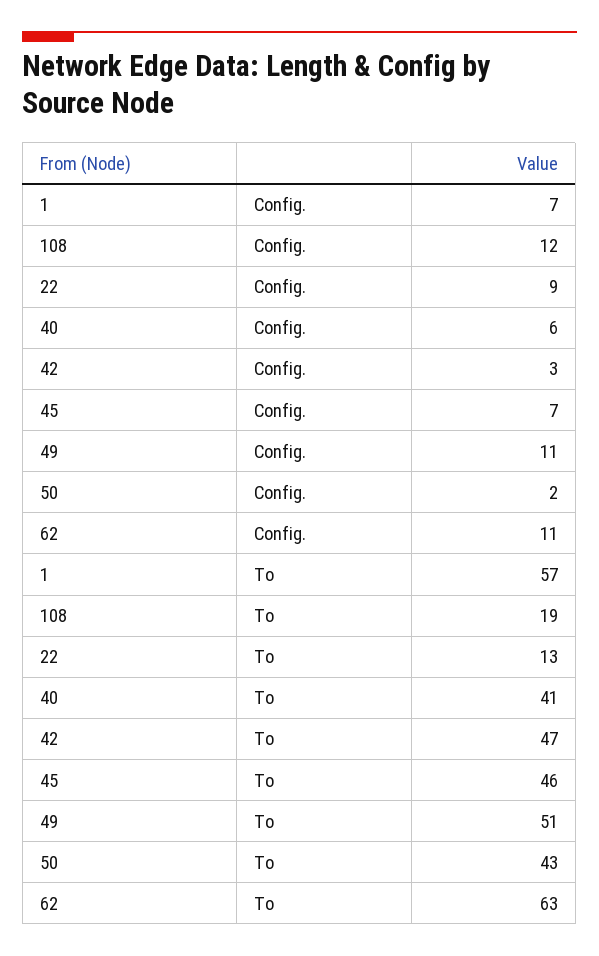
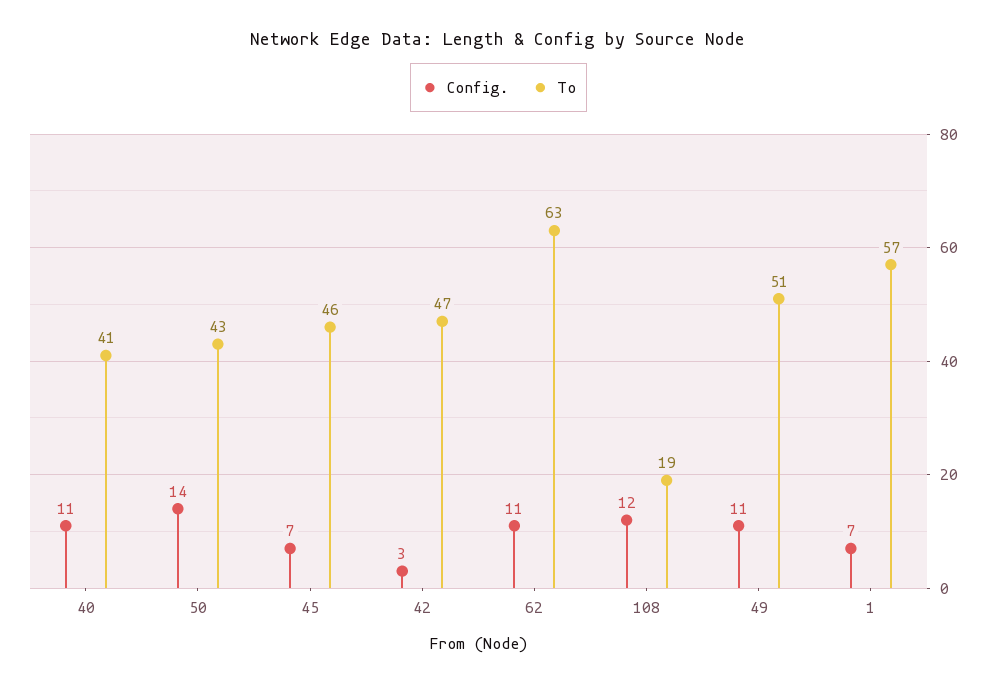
  {
    "Config.": {
      "1": 7,
      "108": 12,
-     "22": 9,
-     "40": 6,
+     "40": 11,
      "42": 3,
      "45": 7,
      "49": 11,
-     "50": 2,
+     "50": 14,
      "62": 11
    },
    "To": {
      "1": 57,
      "108": 19,
-     "22": 13,
      "40": 41,
      "42": 47,
      "45": 46,
      "49": 51,
      "50": 43,
      "62": 63
    }
  }

